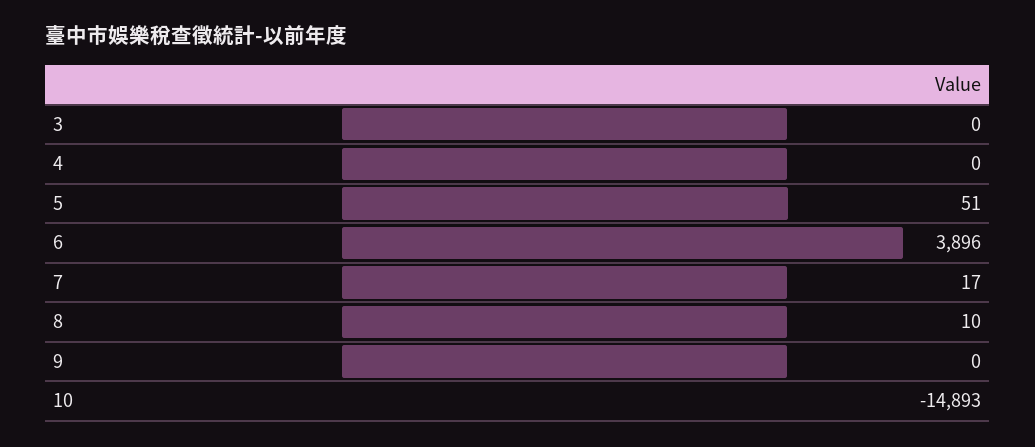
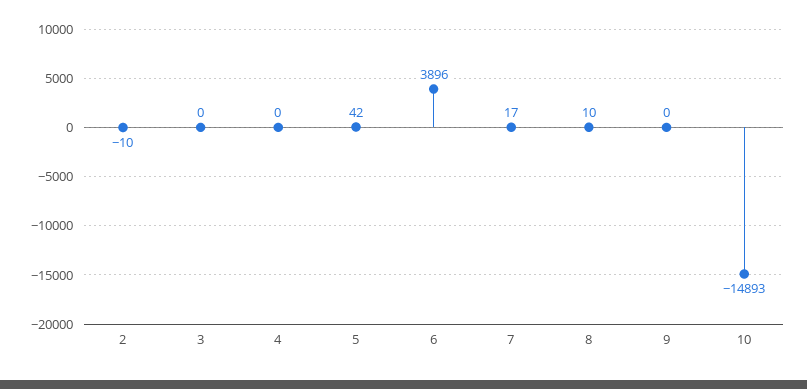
  {
    "3": 0,
    "4": 0,
-   "5": 51,
+   "5": 42,
    "6": 3896,
    "7": 17,
    "8": 10,
    "9": 0,
-   "10": -14893
+   "10": -14893,
+   "2": -10
  }

